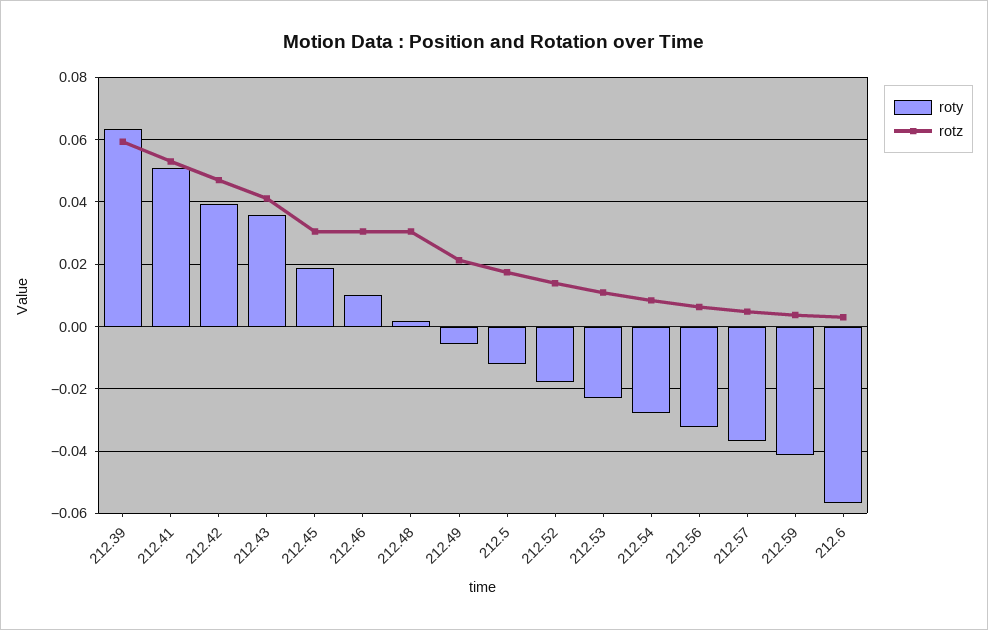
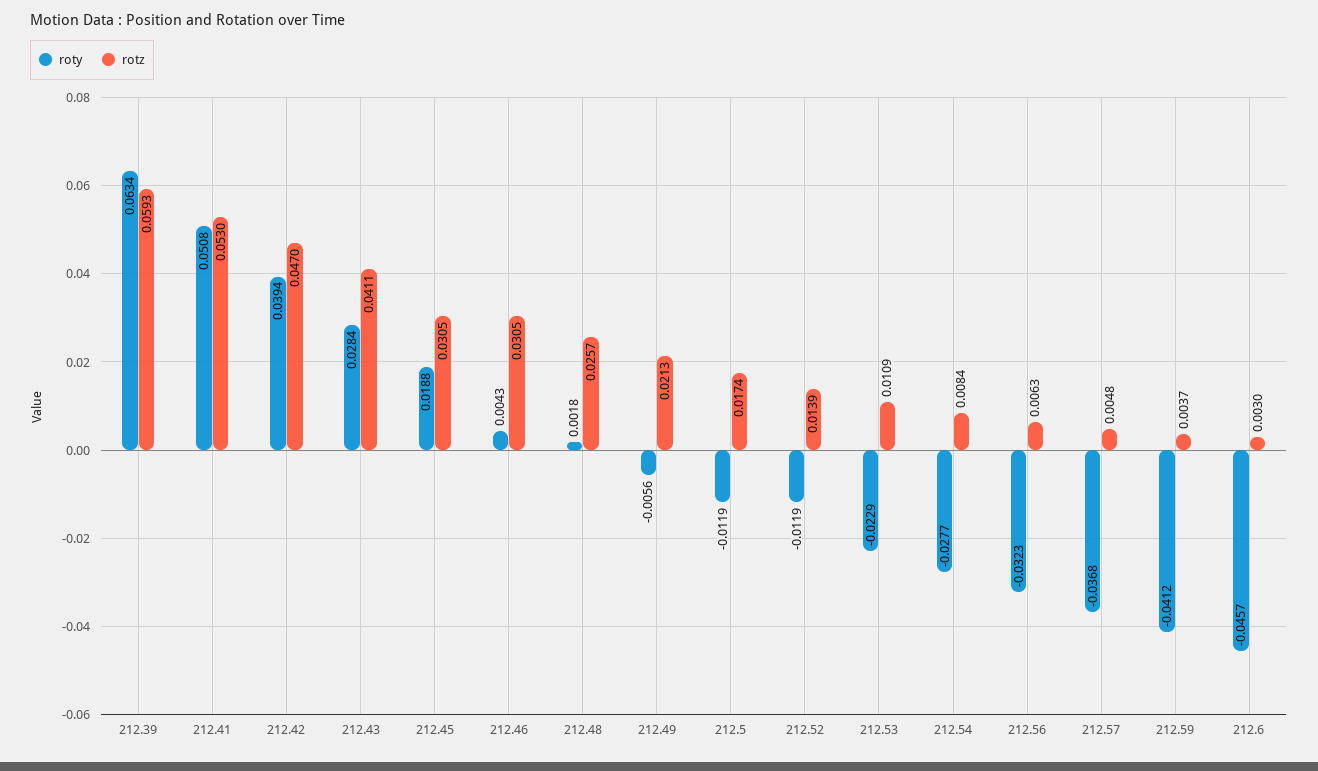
  {
    "roty": {
      "212.39": 0.0634,
      "212.41": 0.0508,
      "212.42": 0.0394,
-     "212.43": 0.036,
+     "212.43": 0.0284,
      "212.45": 0.0188,
-     "212.46": 0.01,
+     "212.46": 0.0043,
      "212.48": 0.0018,
      "212.49": -0.0056,
      "212.5": -0.0119,
-     "212.52": -0.018,
+     "212.52": -0.0119,
      "212.53": -0.0229,
      "212.54": -0.0277,
      "212.56": -0.0323,
      "212.57": -0.0368,
      "212.59": -0.0412,
-     "212.6": -0.056
+     "212.6": -0.0457
    },
    "rotz": {
      "212.39": 0.0593,
      "212.41": 0.053,
      "212.42": 0.047,
      "212.43": 0.0411,
      "212.45": 0.0305,
      "212.46": 0.0305,
-     "212.48": 0.03,
+     "212.48": 0.0257,
      "212.49": 0.0213,
      "212.5": 0.0174,
      "212.52": 0.0139,
      "212.53": 0.0109,
      "212.54": 0.0084,
      "212.56": 0.0063,
      "212.57": 0.0048,
      "212.59": 0.0037,
      "212.6": 0.003
    }
  }

